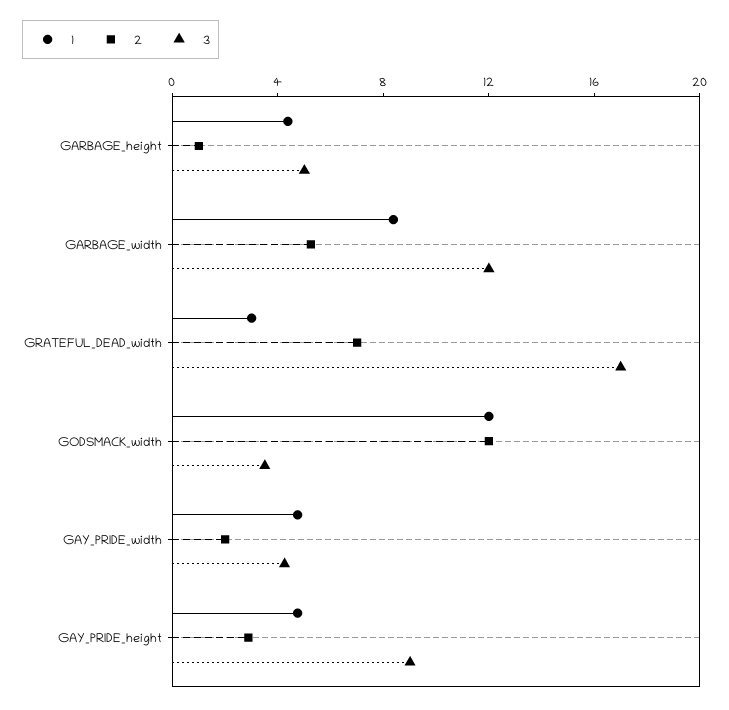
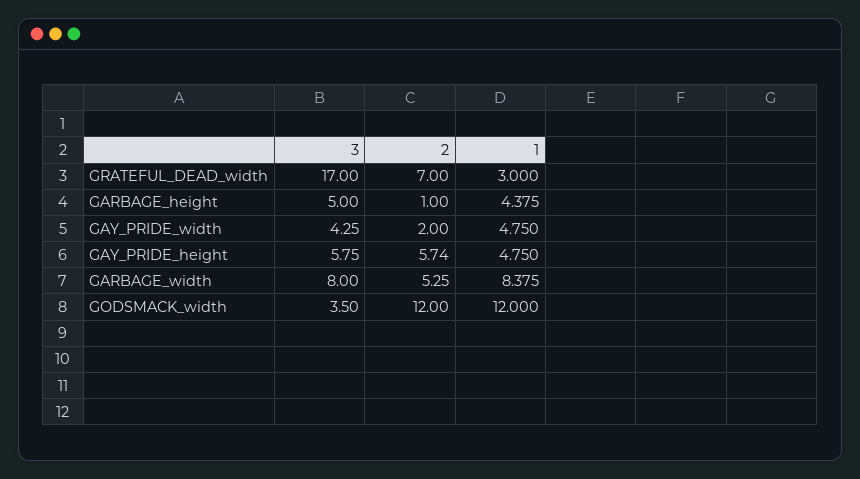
  {
    "1": {
      "GARBAGE_height": 4.375,
      "GARBAGE_width": 8.375,
      "GRATEFUL_DEAD_width": 3,
      "GODSMACK_width": 12,
      "GAY_PRIDE_width": 4.75,
      "GAY_PRIDE_height": 4.75
    },
    "2": {
      "GARBAGE_height": 1,
      "GARBAGE_width": 5.25,
      "GRATEFUL_DEAD_width": 7,
      "GODSMACK_width": 12,
      "GAY_PRIDE_width": 2,
-     "GAY_PRIDE_height": 3
+     "GAY_PRIDE_height": 5.74
    },
    "3": {
      "GARBAGE_height": 5,
-     "GARBAGE_width": 12,
+     "GARBAGE_width": 8,
      "GRATEFUL_DEAD_width": 17,
      "GODSMACK_width": 3.5,
      "GAY_PRIDE_width": 4.25,
-     "GAY_PRIDE_height": 9
+     "GAY_PRIDE_height": 5.75
    }
  }

